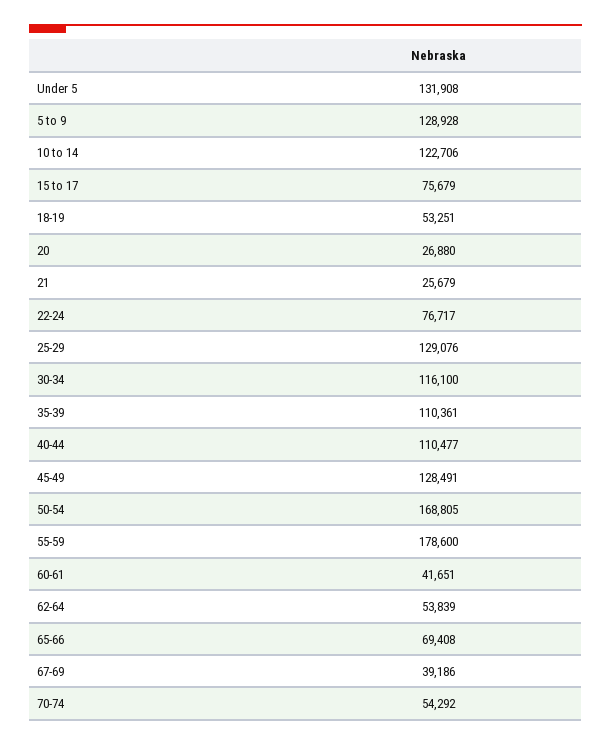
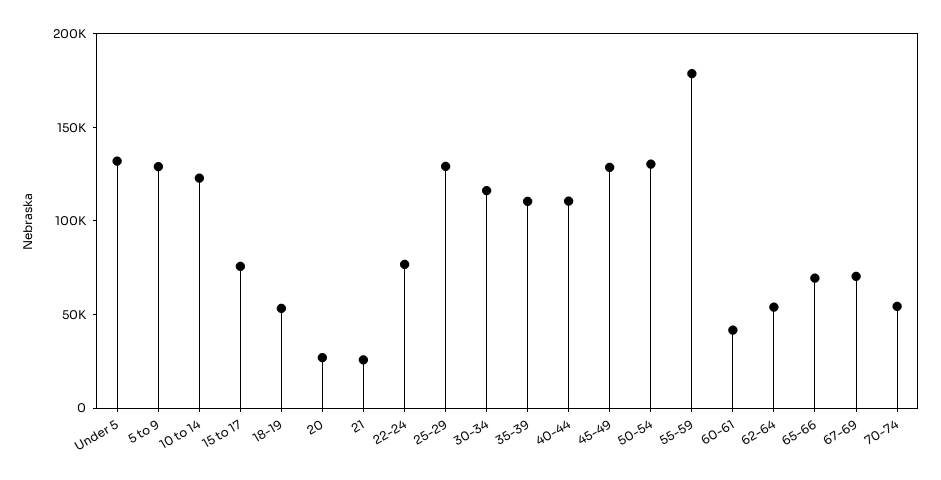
  {
    "Under 5": 131908,
    "5 to 9": 128928,
    "10 to 14": 122706,
    "15 to 17": 75679,
    "18-19": 53251,
    "20": 26880,
    "21": 25679,
    "22-24": 76717,
    "25-29": 129076,
    "30-34": 116100,
    "35-39": 110361,
    "40-44": 110477,
    "45-49": 128491,
-   "50-54": 168805,
+   "50-54": 130000,
    "55-59": 178600,
    "60-61": 41651,
    "62-64": 53839,
    "65-66": 69408,
-   "67-69": 39186,
+   "67-69": 70000,
    "70-74": 54292
  }

